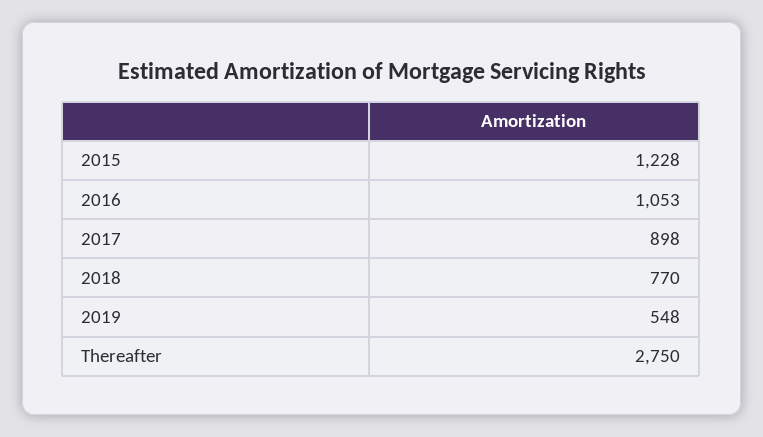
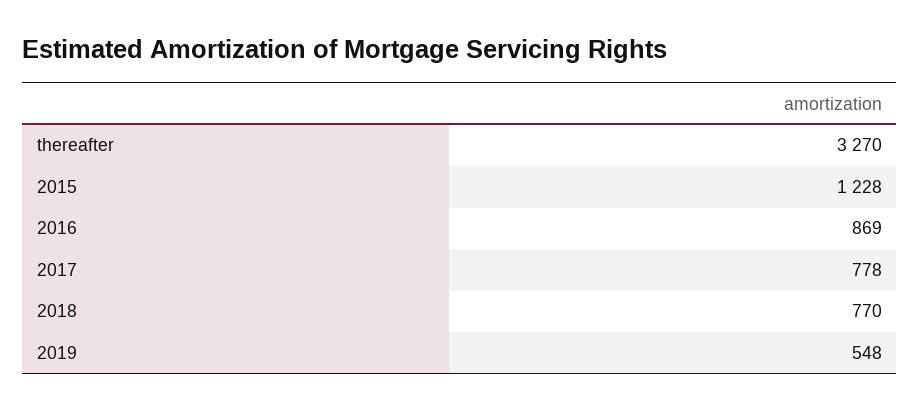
  {
    "2015": 1228,
-   "2016": 1053,
+   "2016": 869,
-   "2017": 898,
+   "2017": 778,
    "2018": 770,
    "2019": 548,
-   "Thereafter": 2750
+   "Thereafter": 3270
  }

